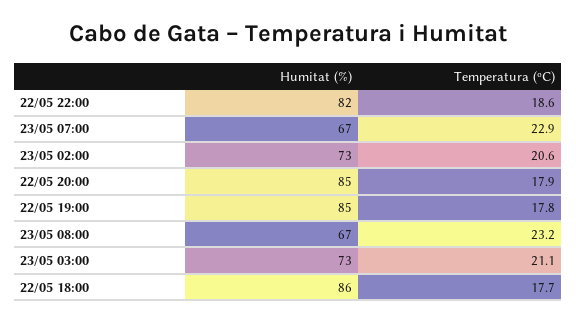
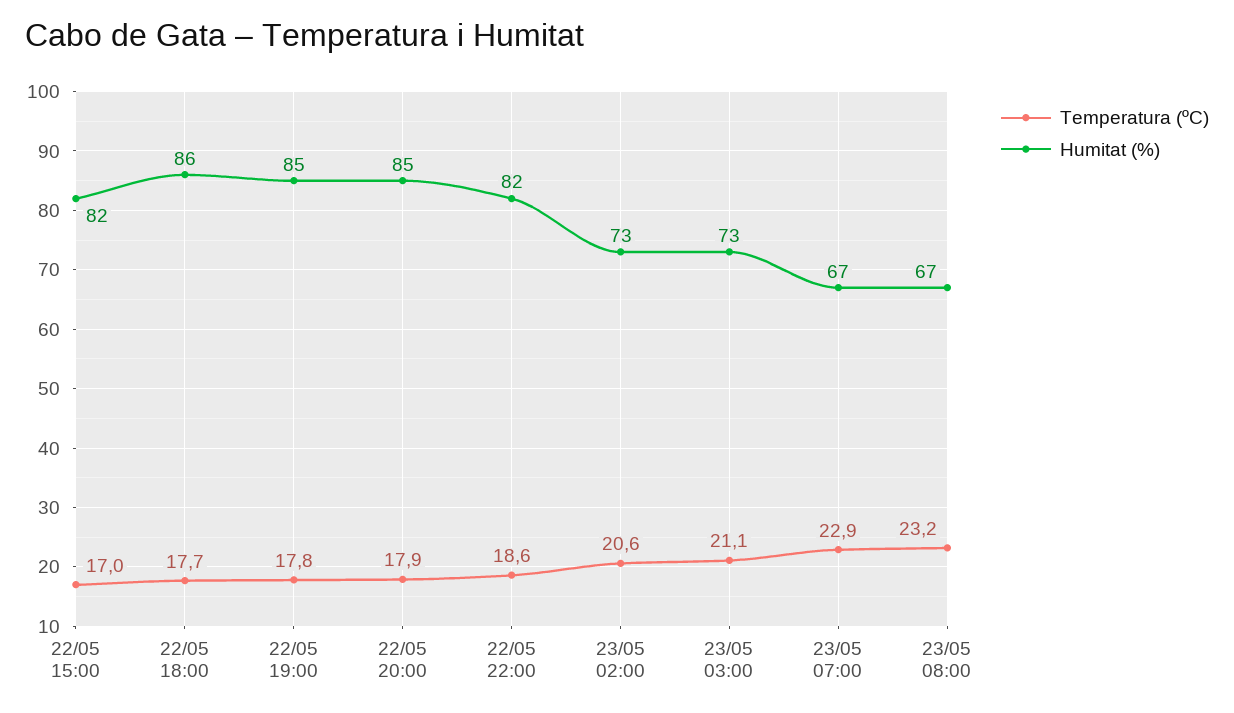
  {
    "Humitat (%)": {
      "22/05 22:00": 82,
      "23/05 07:00": 67,
      "23/05 02:00": 73,
      "22/05 20:00": 85,
      "22/05 19:00": 85,
      "23/05 08:00": 67,
      "23/05 03:00": 73,
-     "22/05 18:00": 86
+     "22/05 18:00": 86,
+     "22/05 15:00": 82
    },
    "Temperatura (ºC)": {
      "22/05 22:00": 18.6,
      "23/05 07:00": 22.9,
      "23/05 02:00": 20.6,
      "22/05 20:00": 17.9,
      "22/05 19:00": 17.8,
      "23/05 08:00": 23.2,
      "23/05 03:00": 21.1,
-     "22/05 18:00": 17.7
+     "22/05 18:00": 17.7,
+     "22/05 15:00": 17
    }
  }

